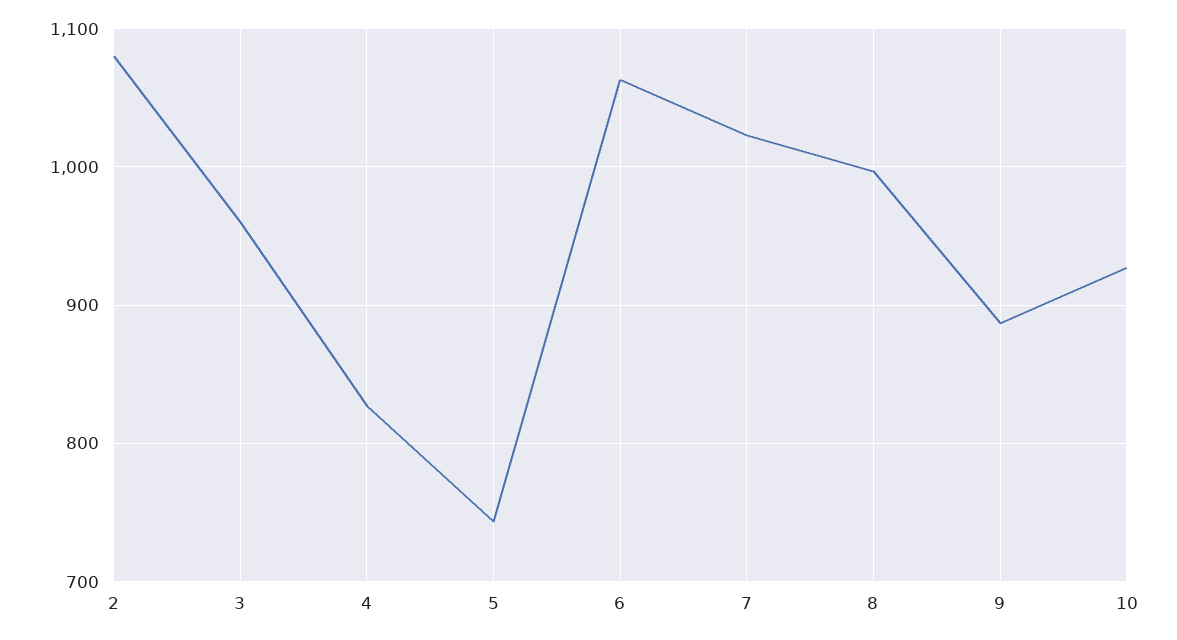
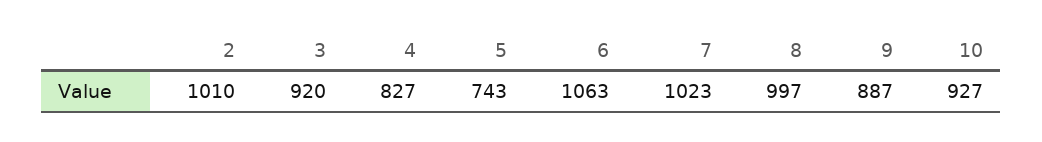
  {
-   "2": 1080,
+   "2": 1010,
-   "3": 960,
+   "3": 920,
    "4": 827,
    "5": 743,
    "6": 1063,
    "7": 1023,
    "8": 997,
    "9": 887,
    "10": 927
  }

